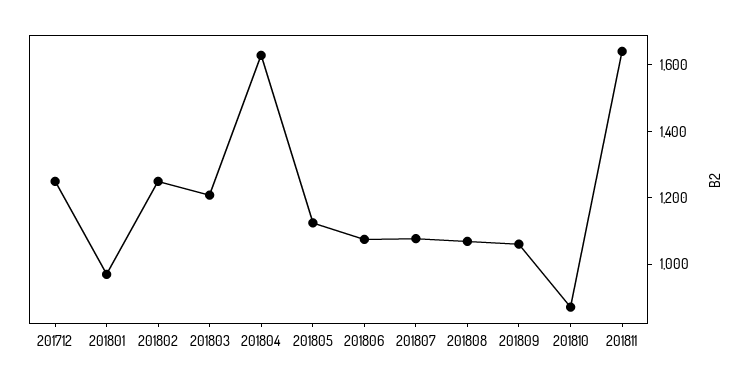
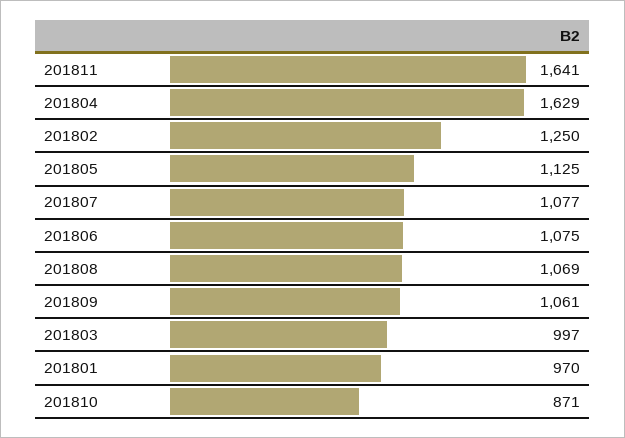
  {
-   "201712": 1250,
    "201801": 970,
    "201802": 1250,
-   "201803": 1200,
+   "201803": 997,
    "201804": 1629,
    "201805": 1125,
    "201806": 1075,
    "201807": 1077,
    "201808": 1069,
    "201809": 1061,
    "201810": 871,
    "201811": 1641
  }

